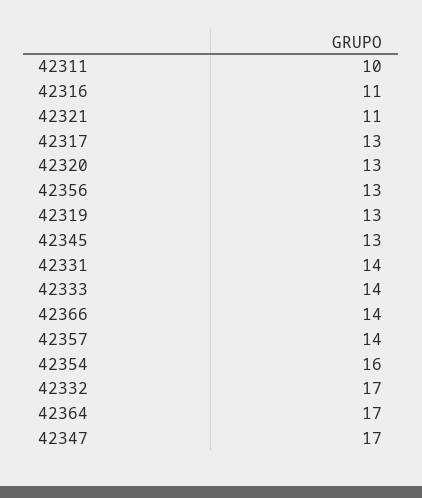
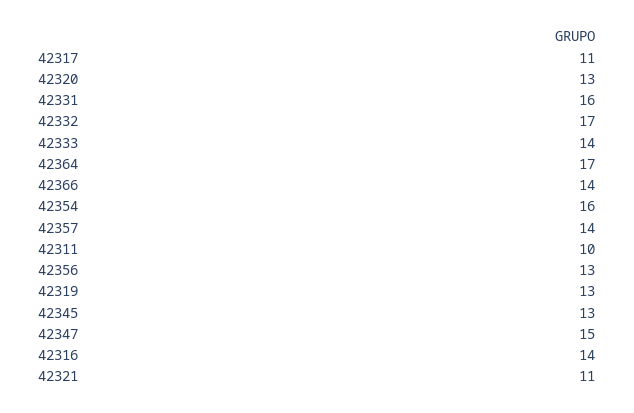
  {
    "42311": 10,
-   "42316": 11,
+   "42316": 14,
    "42321": 11,
-   "42317": 13,
+   "42317": 11,
    "42320": 13,
    "42356": 13,
    "42319": 13,
    "42345": 13,
-   "42331": 14,
+   "42331": 16,
    "42333": 14,
    "42366": 14,
    "42357": 14,
    "42354": 16,
    "42332": 17,
    "42364": 17,
-   "42347": 17
+   "42347": 15
  }

